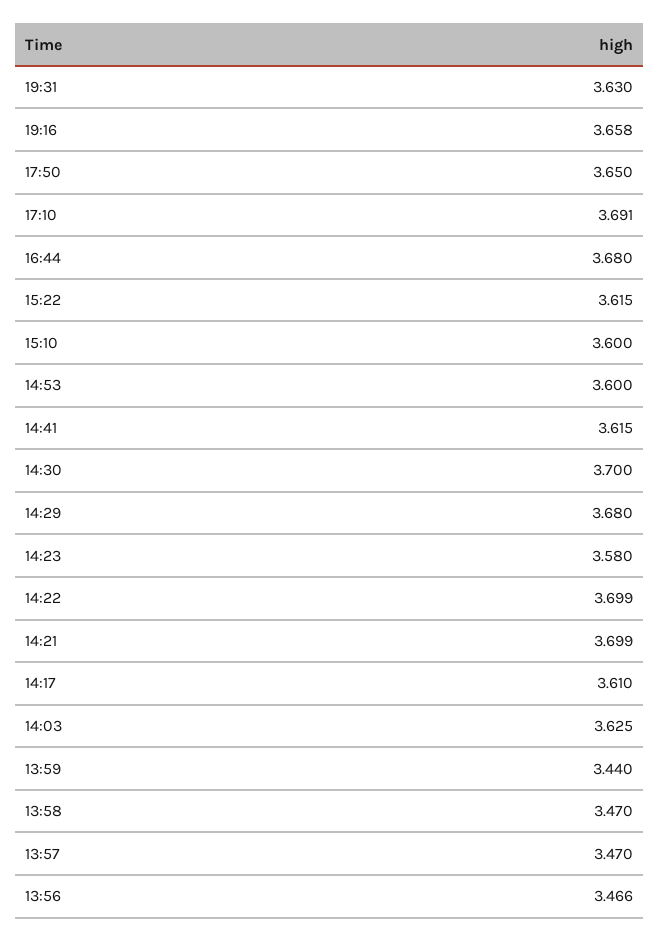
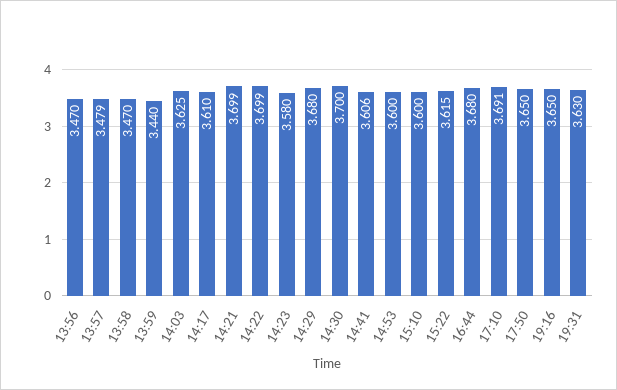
  {
    "19:31": 3.63,
-   "19:16": 3.658,
+   "19:16": 3.65,
    "17:50": 3.65,
    "17:10": 3.691,
    "16:44": 3.68,
    "15:22": 3.615,
    "15:10": 3.6,
    "14:53": 3.6,
-   "14:41": 3.615,
+   "14:41": 3.606,
    "14:30": 3.7,
    "14:29": 3.68,
    "14:23": 3.58,
    "14:22": 3.699,
    "14:21": 3.699,
    "14:17": 3.61,
    "14:03": 3.625,
    "13:59": 3.44,
    "13:58": 3.47,
-   "13:57": 3.47,
+   "13:57": 3.479,
-   "13:56": 3.466
+   "13:56": 3.47
  }

